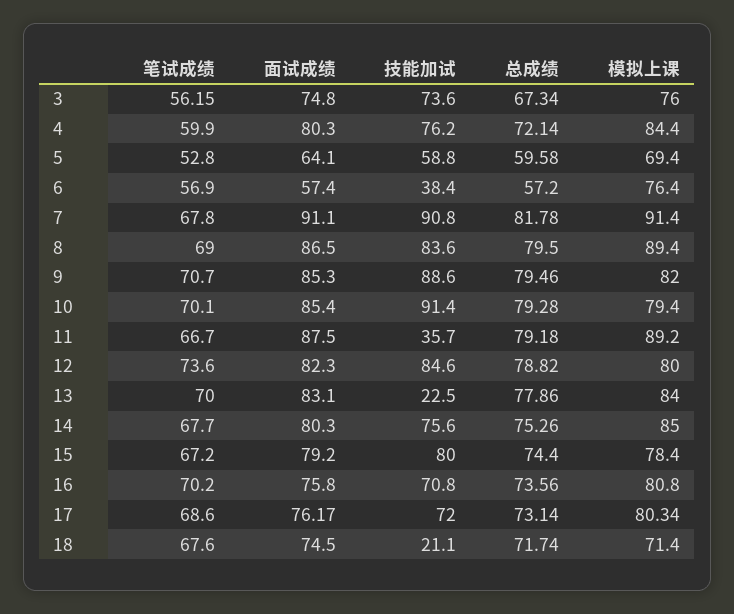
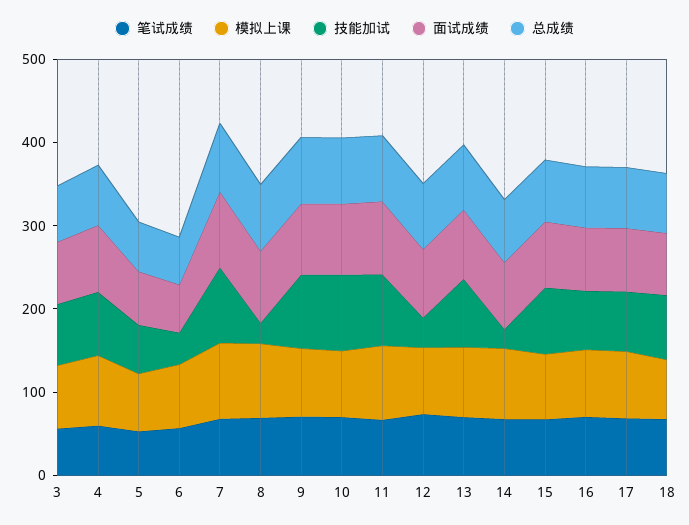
  {
    "笔试成绩": {
      "3": 56.15,
      "4": 59.9,
      "5": 52.8,
      "6": 56.9,
      "7": 67.8,
      "8": 69,
      "9": 70.7,
      "10": 70.1,
      "11": 66.7,
      "12": 73.6,
      "13": 70,
      "14": 67.7,
      "15": 67.2,
      "16": 70.2,
      "17": 68.6,
      "18": 67.6
    },
    "面试成绩": {
      "3": 74.8,
      "4": 80.3,
      "5": 64.1,
      "6": 57.4,
      "7": 91.1,
      "8": 86.5,
      "9": 85.3,
      "10": 85.4,
      "11": 87.5,
      "12": 82.3,
      "13": 83.1,
      "14": 80.3,
      "15": 79.2,
      "16": 75.8,
      "17": 76.17,
      "18": 74.5
    },
    "技能加试": {
      "3": 73.6,
      "4": 76.2,
      "5": 58.8,
      "6": 38.4,
      "7": 90.8,
-     "8": 83.6,
+     "8": 20,
      "9": 88.6,
      "10": 91.4,
-     "11": 35.7,
+     "11": 80,
-     "12": 84.6,
+     "12": 40,
-     "13": 22.5,
+     "13": 80,
-     "14": 75.6,
+     "14": 20,
      "15": 80,
      "16": 70.8,
      "17": 72,
-     "18": 21.1
+     "18": 80
    },
    "总成绩": {
      "3": 67.34,
      "4": 72.14,
      "5": 59.58,
      "6": 57.2,
      "7": 81.78,
      "8": 79.5,
      "9": 79.46,
      "10": 79.28,
      "11": 79.18,
      "12": 78.82,
      "13": 77.86,
      "14": 75.26,
      "15": 74.4,
      "16": 73.56,
      "17": 73.14,
      "18": 71.74
    },
    "模拟上课": {
      "3": 76,
      "4": 84.4,
      "5": 69.4,
      "6": 76.4,
      "7": 91.4,
      "8": 89.4,
      "9": 82,
      "10": 79.4,
      "11": 89.2,
      "12": 80,
      "13": 84,
      "14": 85,
      "15": 78.4,
      "16": 80.8,
      "17": 80.34,
      "18": 71.4
    }
  }

